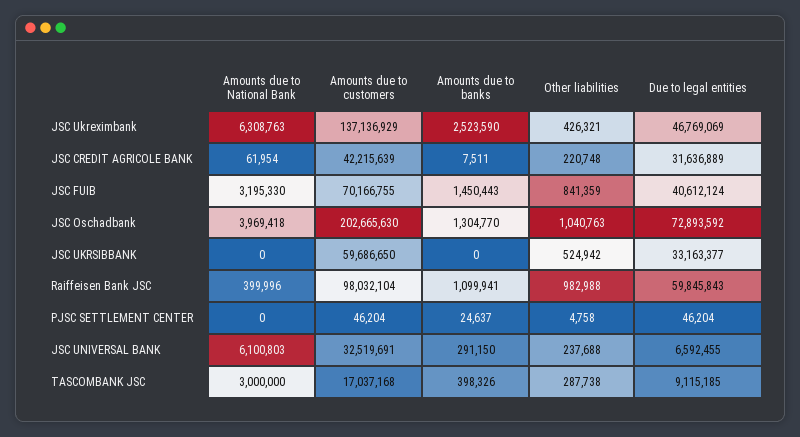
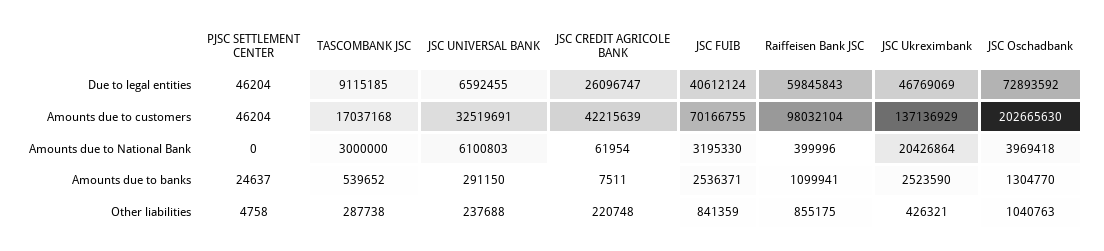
  {
    "Amounts due to National Bank": {
-     "JSC Ukreximbank": 6308763,
+     "JSC Ukreximbank": 20426864,
      "JSC CREDIT AGRICOLE BANK": 61954,
      "JSC FUIB": 3195330,
      "JSC Oschadbank": 3969418,
-     "JSC UKRSIBBANK": 0,
      "Raiffeisen Bank JSC": 399996,
      "PJSC SETTLEMENT CENTER": 0,
      "JSC UNIVERSAL BANK": 6100803,
      "TASCOMBANK JSC": 3000000
    },
    "Amounts due to customers": {
      "JSC Ukreximbank": 137136929,
      "JSC CREDIT AGRICOLE BANK": 42215639,
      "JSC FUIB": 70166755,
      "JSC Oschadbank": 202665630,
-     "JSC UKRSIBBANK": 59686650,
      "Raiffeisen Bank JSC": 98032104,
      "PJSC SETTLEMENT CENTER": 46204,
      "JSC UNIVERSAL BANK": 32519691,
      "TASCOMBANK JSC": 17037168
    },
    "Amounts due to banks": {
      "JSC Ukreximbank": 2523590,
      "JSC CREDIT AGRICOLE BANK": 7511,
-     "JSC FUIB": 1450443,
+     "JSC FUIB": 2536371,
      "JSC Oschadbank": 1304770,
-     "JSC UKRSIBBANK": 0,
      "Raiffeisen Bank JSC": 1099941,
      "PJSC SETTLEMENT CENTER": 24637,
      "JSC UNIVERSAL BANK": 291150,
-     "TASCOMBANK JSC": 398326
+     "TASCOMBANK JSC": 539652
    },
    "Other liabilities": {
      "JSC Ukreximbank": 426321,
      "JSC CREDIT AGRICOLE BANK": 220748,
      "JSC FUIB": 841359,
      "JSC Oschadbank": 1040763,
-     "JSC UKRSIBBANK": 524942,
-     "Raiffeisen Bank JSC": 982988,
+     "Raiffeisen Bank JSC": 855175,
      "PJSC SETTLEMENT CENTER": 4758,
      "JSC UNIVERSAL BANK": 237688,
      "TASCOMBANK JSC": 287738
    },
    "Due to legal entities": {
      "JSC Ukreximbank": 46769069,
-     "JSC CREDIT AGRICOLE BANK": 31636889,
+     "JSC CREDIT AGRICOLE BANK": 26096747,
      "JSC FUIB": 40612124,
      "JSC Oschadbank": 72893592,
-     "JSC UKRSIBBANK": 33163377,
      "Raiffeisen Bank JSC": 59845843,
      "PJSC SETTLEMENT CENTER": 46204,
      "JSC UNIVERSAL BANK": 6592455,
      "TASCOMBANK JSC": 9115185
    }
  }

